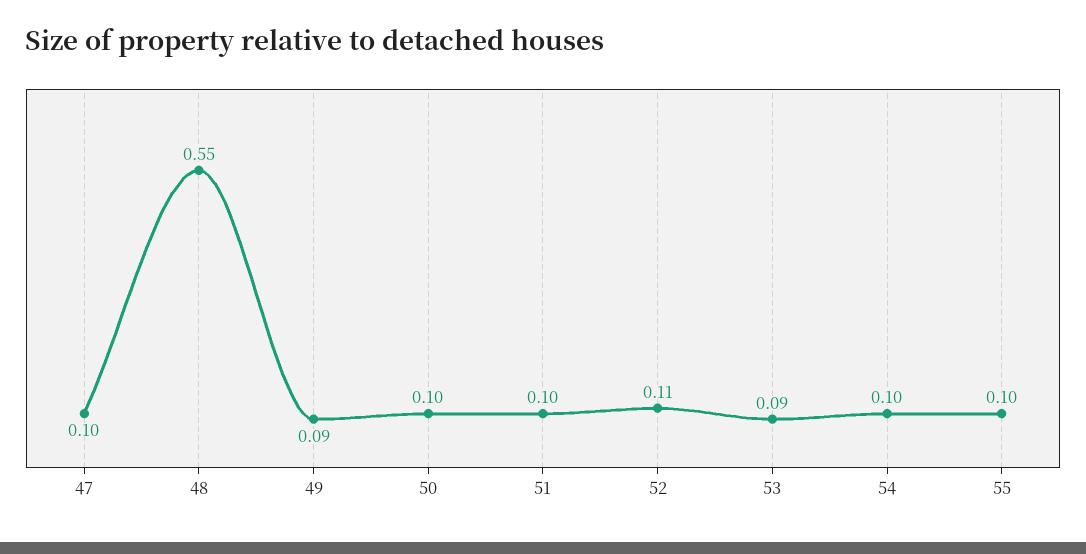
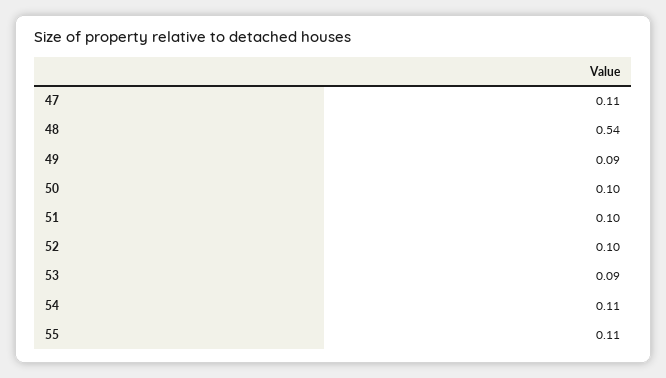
  {
-   "47": 0.1,
+   "47": 0.11,
-   "48": 0.55,
+   "48": 0.54,
    "49": 0.09,
    "50": 0.1,
    "51": 0.1,
-   "52": 0.11,
+   "52": 0.1,
    "53": 0.09,
-   "54": 0.1,
+   "54": 0.11,
-   "55": 0.1
+   "55": 0.11
  }

